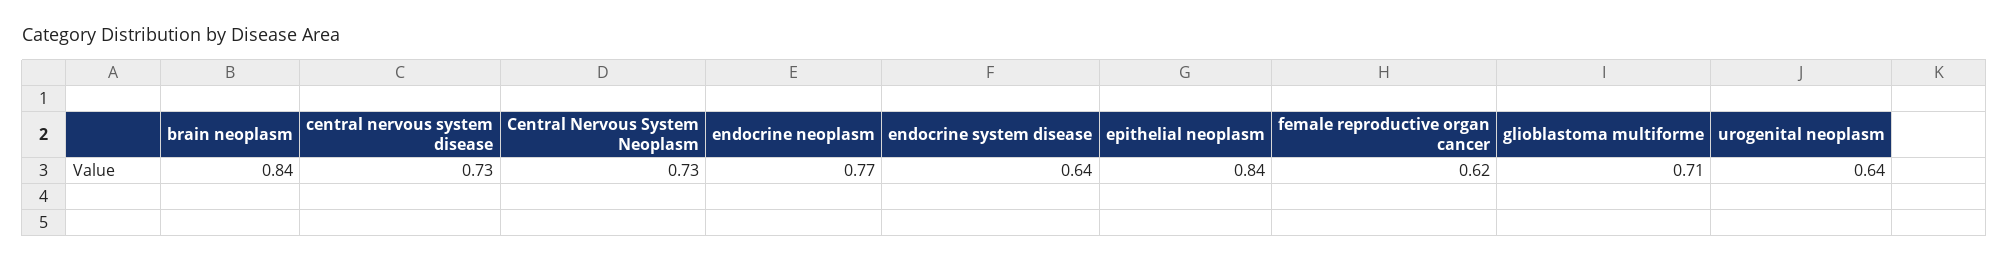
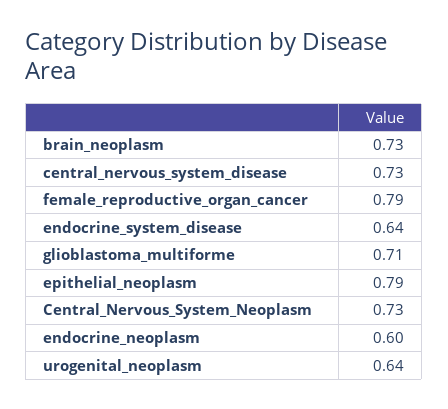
  {
-   "brain neoplasm": 0.84,
+   "brain neoplasm": 0.73,
    "central nervous system disease": 0.73,
    "Central Nervous System Neoplasm": 0.73,
-   "endocrine neoplasm": 0.77,
+   "endocrine neoplasm": 0.6,
    "endocrine system disease": 0.64,
-   "epithelial neoplasm": 0.84,
+   "epithelial neoplasm": 0.79,
-   "female reproductive organ cancer": 0.62,
+   "female reproductive organ cancer": 0.79,
    "glioblastoma multiforme": 0.71,
    "urogenital neoplasm": 0.64
  }

